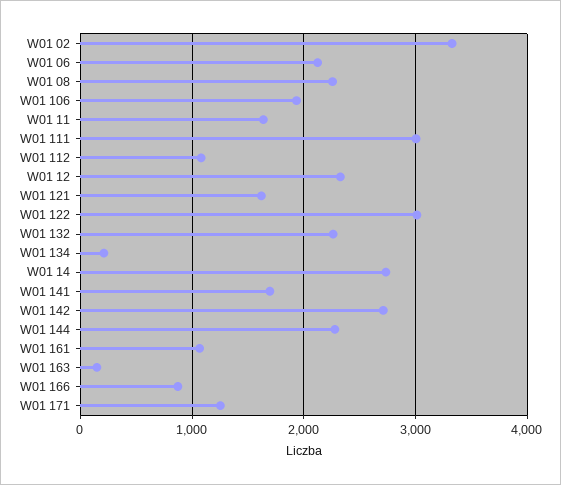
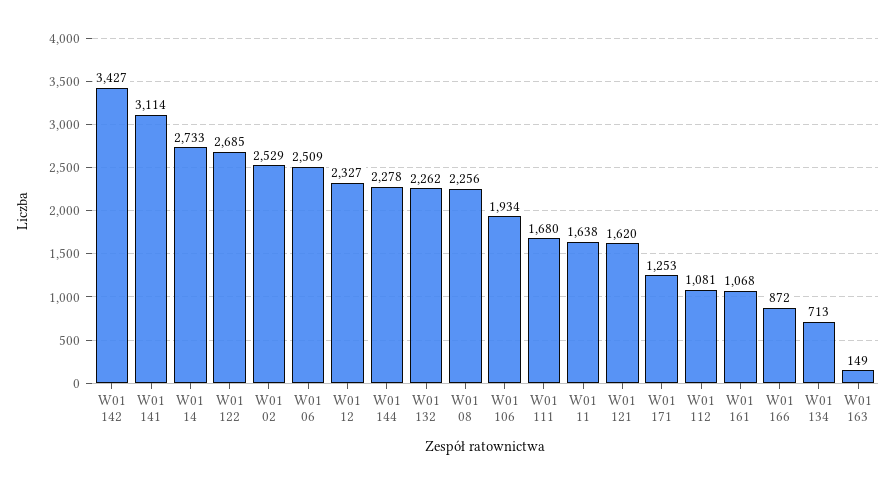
  {
-   "W01 02": 3300,
+   "W01 02": 2529,
-   "W01 06": 2100,
+   "W01 06": 2509,
    "W01 08": 2256,
    "W01 106": 1934,
    "W01 11": 1638,
-   "W01 111": 3000,
+   "W01 111": 1680,
    "W01 112": 1081,
    "W01 12": 2327,
    "W01 121": 1620,
-   "W01 122": 3000,
+   "W01 122": 2685,
    "W01 132": 2262,
-   "W01 134": 200,
+   "W01 134": 713,
    "W01 14": 2733,
-   "W01 141": 1700,
+   "W01 141": 3114,
-   "W01 142": 2700,
+   "W01 142": 3427,
    "W01 144": 2278,
    "W01 161": 1068,
    "W01 163": 149,
    "W01 166": 872,
    "W01 171": 1253
  }

